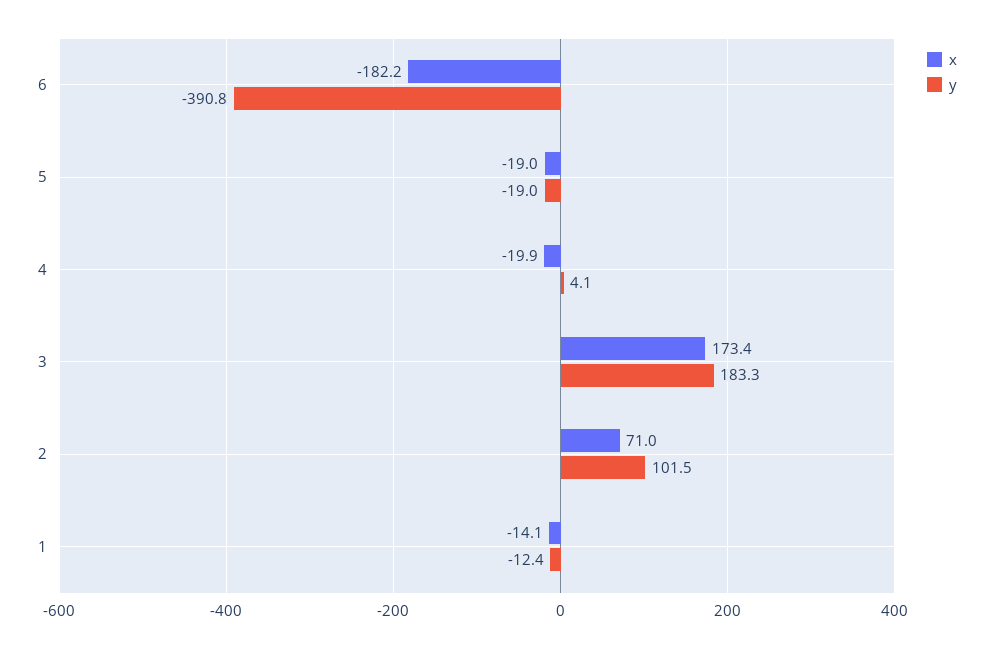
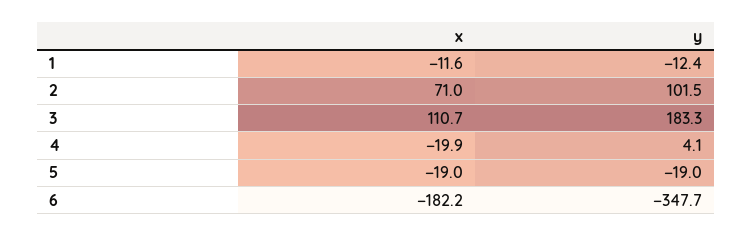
  {
    "x": {
      "6": -182.2,
      "5": -19,
      "4": -19.9,
-     "3": 173.4,
+     "3": 110.7,
      "2": 71,
-     "1": -14.1
+     "1": -11.6
    },
    "y": {
-     "6": -390.8,
+     "6": -347.7,
      "5": -19,
      "4": 4.1,
      "3": 183.3,
      "2": 101.5,
      "1": -12.4
    }
  }

